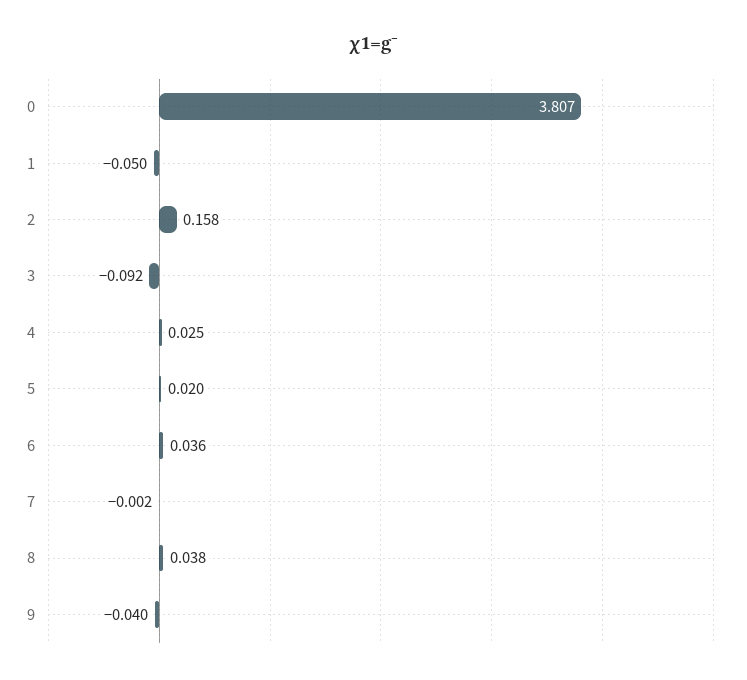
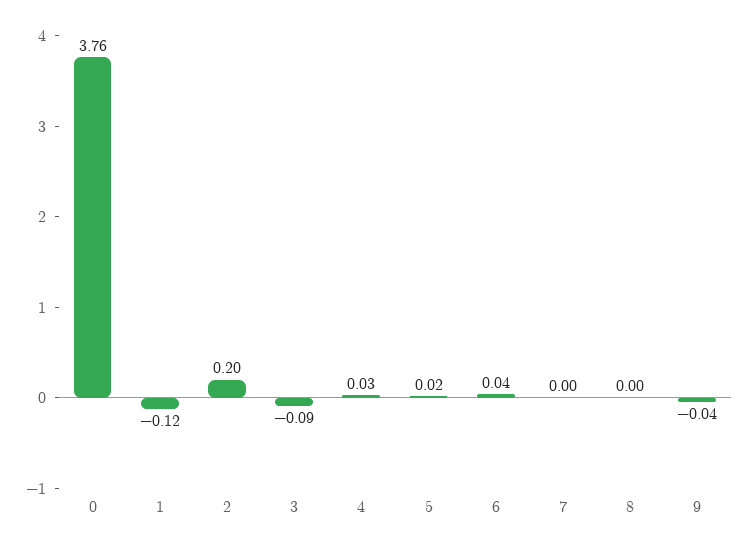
  {
-   "0": 3.807,
+   "0": 3.76,
-   "1": -0.05,
+   "1": -0.12,
-   "2": 0.158,
+   "2": 0.2,
    "3": -0.092,
    "4": 0.025,
    "5": 0.02,
    "6": 0.036,
    "7": -0.002,
-   "8": 0.038,
+   "8": 0,
    "9": -0.04
  }

